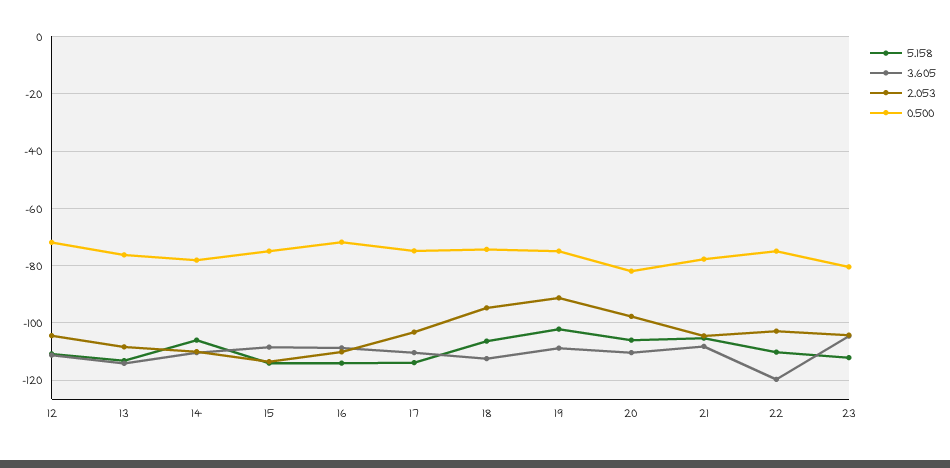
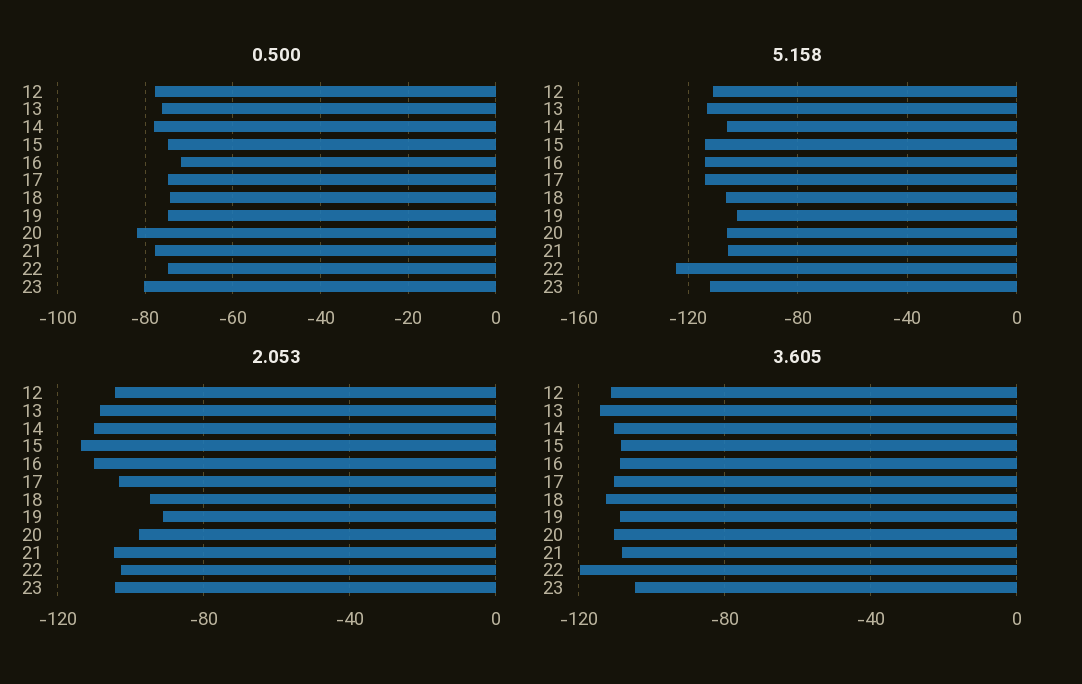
  {
    "5.158": {
      "12": -110,
      "13": -112.5,
      "14": -105,
      "15": -115,
      "16": -115,
      "17": -115,
      "18": -107.5,
      "19": -102.5,
      "20": -105,
      "21": -105,
-     "22": -110,
+     "22": -125,
      "23": -112.5
    },
    "3.605": {
      "12": -110,
      "13": -115,
      "14": -110,
      "15": -107.5,
      "16": -107.5,
      "17": -110,
      "18": -112.5,
      "19": -110,
      "20": -110,
      "21": -107.5,
      "22": -120,
      "23": -105
    },
    "2.053": {
      "12": -105,
      "13": -107.5,
      "14": -110,
      "15": -112.5,
      "16": -110,
      "17": -102.5,
      "18": -95,
      "19": -90,
      "20": -97.5,
      "21": -105,
      "22": -102.5,
      "23": -105
    },
    "0.500": {
-     "12": -72.5,
+     "12": -78,
      "13": -76,
      "14": -78,
      "15": -74,
      "16": -72,
      "17": -74,
      "18": -74,
      "19": -74,
      "20": -82,
      "21": -78,
      "22": -74,
      "23": -80
    }
  }

